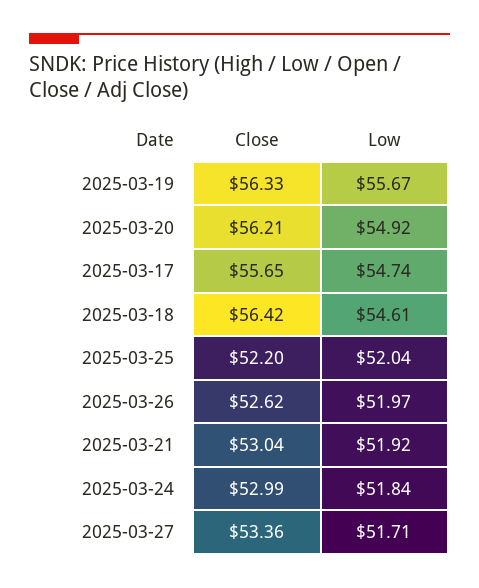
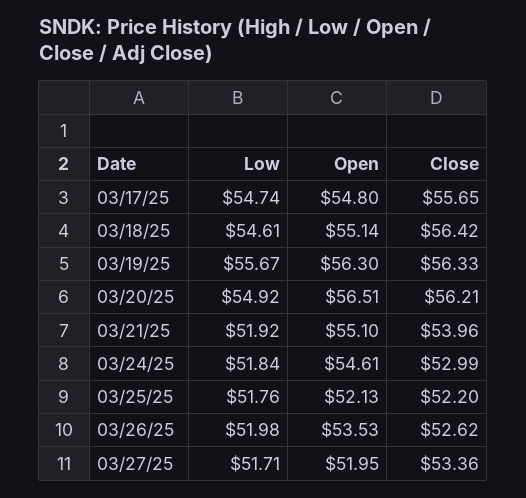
  {
    "Close": {
      "2025-03-19": 56.33,
      "2025-03-20": 56.21,
      "2025-03-17": 55.65,
      "2025-03-18": 56.42,
      "2025-03-25": 52.2,
      "2025-03-26": 52.62,
-     "2025-03-21": 53.04,
+     "2025-03-21": 53.96,
      "2025-03-24": 52.99,
      "2025-03-27": 53.36
    },
    "Low": {
      "2025-03-19": 55.67,
      "2025-03-20": 54.92,
      "2025-03-17": 54.74,
      "2025-03-18": 54.61,
-     "2025-03-25": 52.04,
+     "2025-03-25": 51.76,
-     "2025-03-26": 51.97,
+     "2025-03-26": 51.98,
      "2025-03-21": 51.92,
      "2025-03-24": 51.84,
      "2025-03-27": 51.71
-   }
+   },
+   "Open": {
+     "2025-03-17": 54.8,
+     "2025-03-18": 55.14,
+     "2025-03-19": 56.3,
+     "2025-03-20": 56.51,
+     "2025-03-21": 55.1,
+     "2025-03-24": 54.61,
+     "2025-03-25": 52.13,
+     "2025-03-26": 53.53,
+     "2025-03-27": 51.95
+   }
  }

